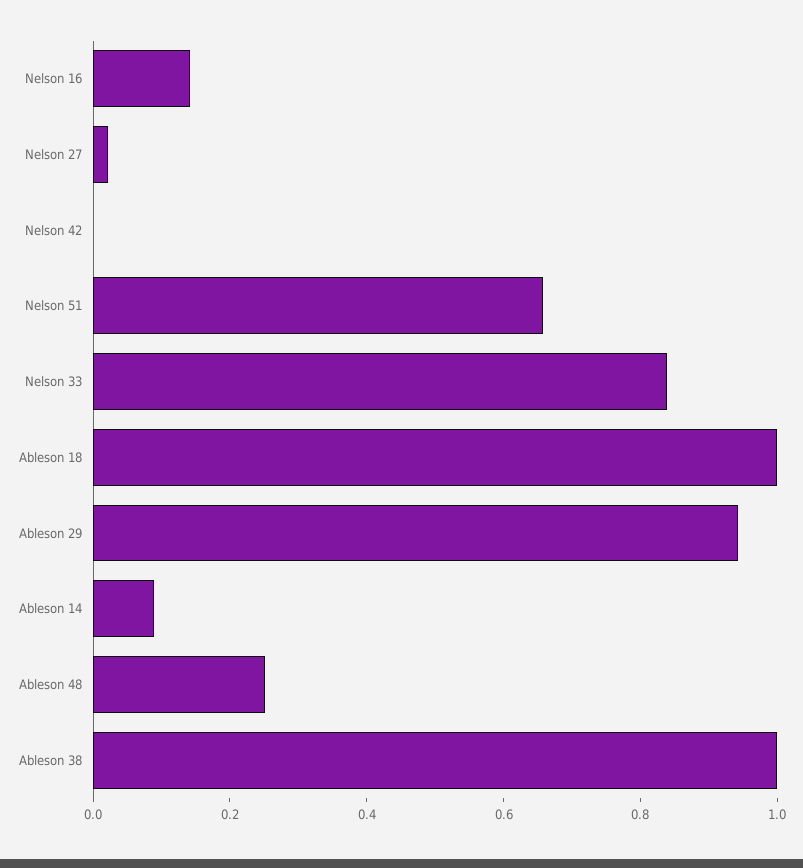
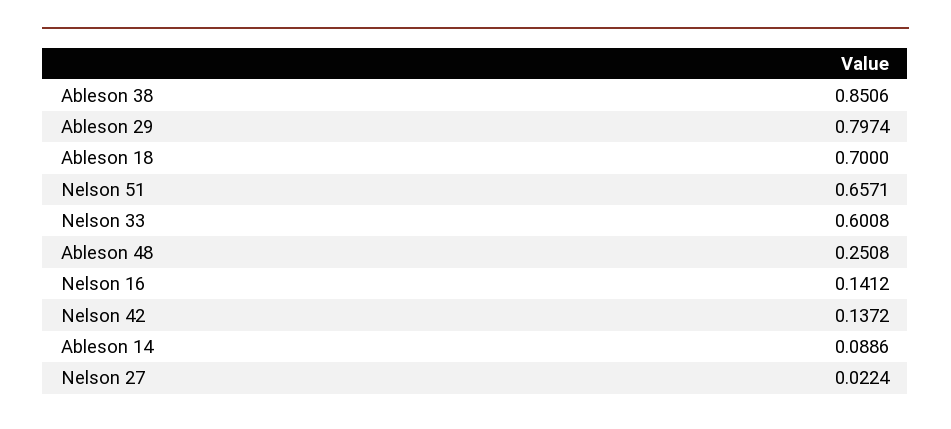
  {
    "Nelson 16": 0.1412,
    "Nelson 27": 0.0224,
-   "Nelson 42": 0,
+   "Nelson 42": 0.1372,
    "Nelson 51": 0.6571,
-   "Nelson 33": 0.85,
+   "Nelson 33": 0.6008,
-   "Ableson 18": 1,
+   "Ableson 18": 0.7,
-   "Ableson 29": 0.95,
+   "Ableson 29": 0.7974,
    "Ableson 14": 0.0886,
    "Ableson 48": 0.2508,
-   "Ableson 38": 1
+   "Ableson 38": 0.8506
  }

